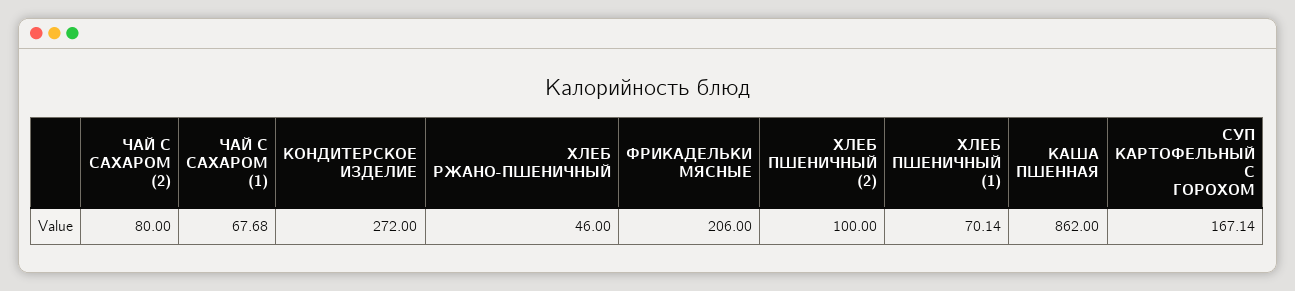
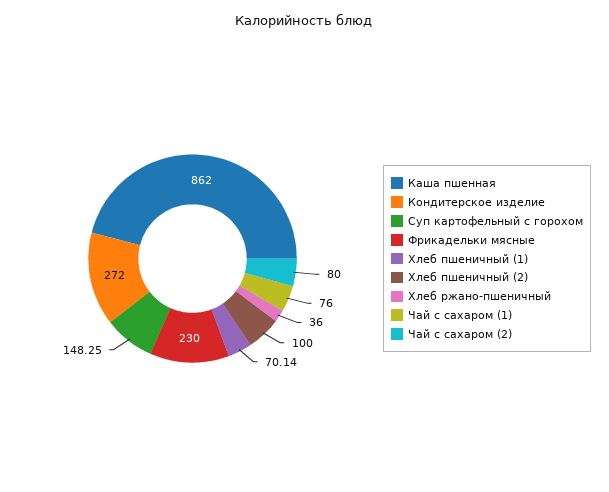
  {
    "ЧАЙ С САХАРОМ (2)": 80,
-   "ЧАЙ С САХАРОМ (1)": 67.68,
+   "ЧАЙ С САХАРОМ (1)": 76,
    "КОНДИТЕРСКОЕ ИЗДЕЛИЕ": 272,
-   "ХЛЕБ РЖАНО-ПШЕНИЧНЫЙ": 46,
+   "ХЛЕБ РЖАНО-ПШЕНИЧНЫЙ": 36,
-   "ФРИКАДЕЛЬКИ МЯСНЫЕ": 206,
+   "ФРИКАДЕЛЬКИ МЯСНЫЕ": 230,
    "ХЛЕБ ПШЕНИЧНЫЙ (2)": 100,
    "ХЛЕБ ПШЕНИЧНЫЙ (1)": 70.14,
    "КАША ПШЕННАЯ": 862,
-   "СУП КАРТОФЕЛЬНЫЙ С ГОРОХОМ": 167.14
+   "СУП КАРТОФЕЛЬНЫЙ С ГОРОХОМ": 148.25
  }

